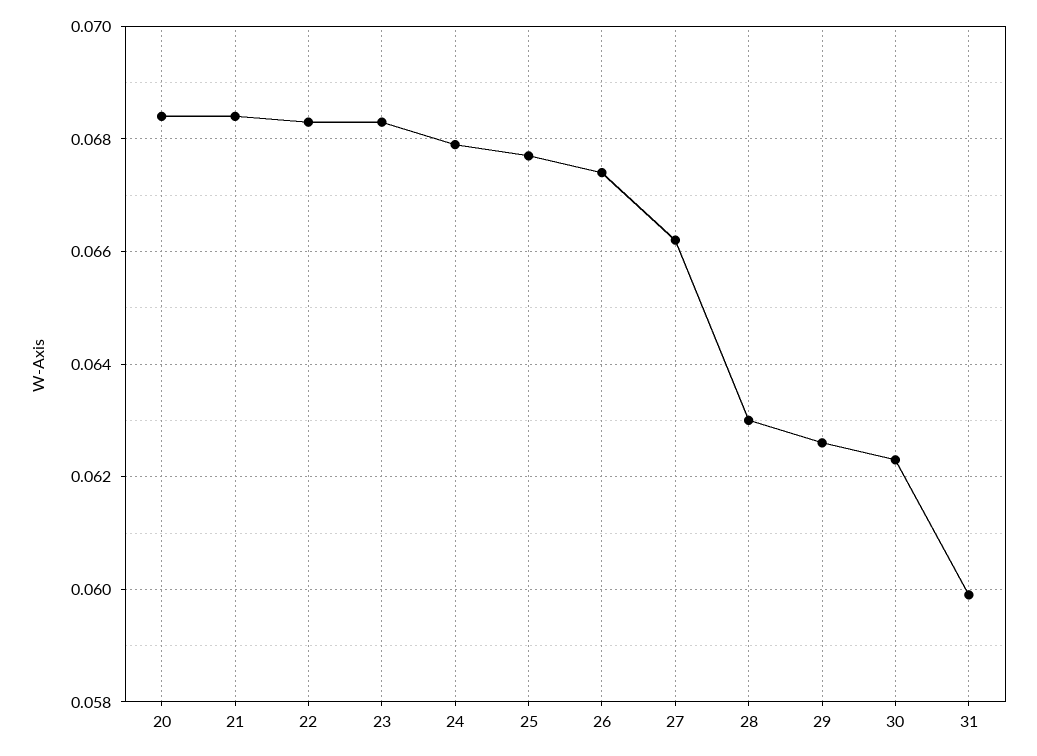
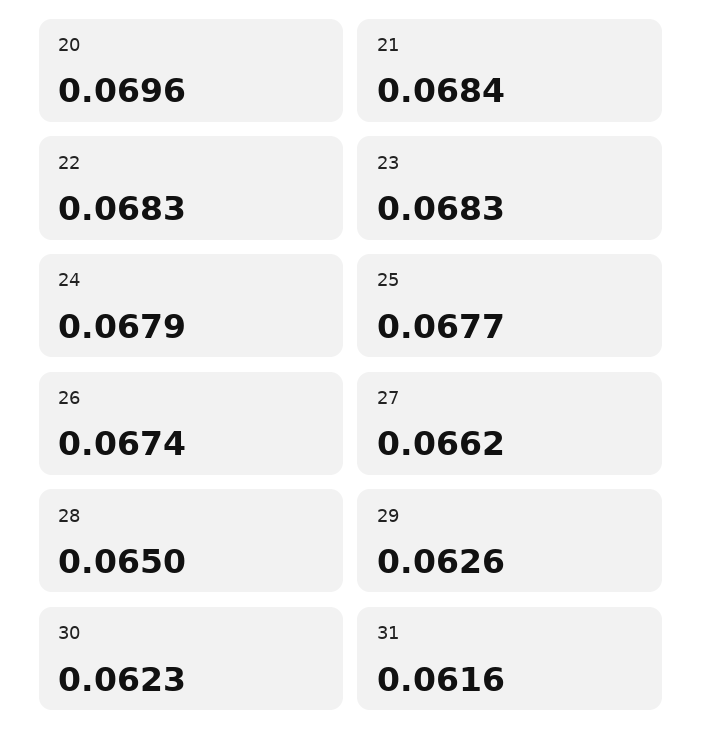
  {
-   "20": 0.0685,
+   "20": 0.0696,
    "21": 0.0684,
    "22": 0.0683,
    "23": 0.0683,
    "24": 0.0679,
    "25": 0.0677,
    "26": 0.0674,
    "27": 0.0662,
-   "28": 0.063,
+   "28": 0.065,
    "29": 0.0626,
    "30": 0.0623,
-   "31": 0.06
+   "31": 0.0616
  }

